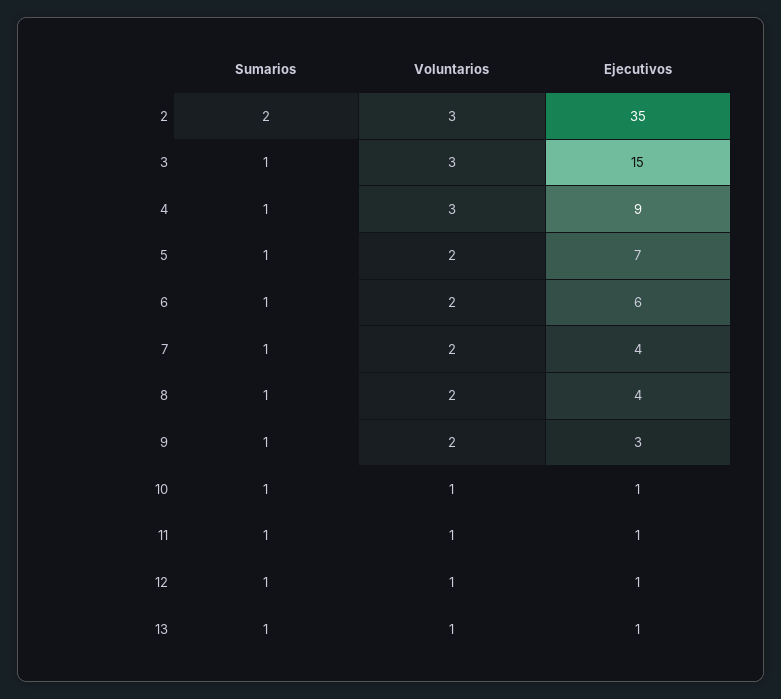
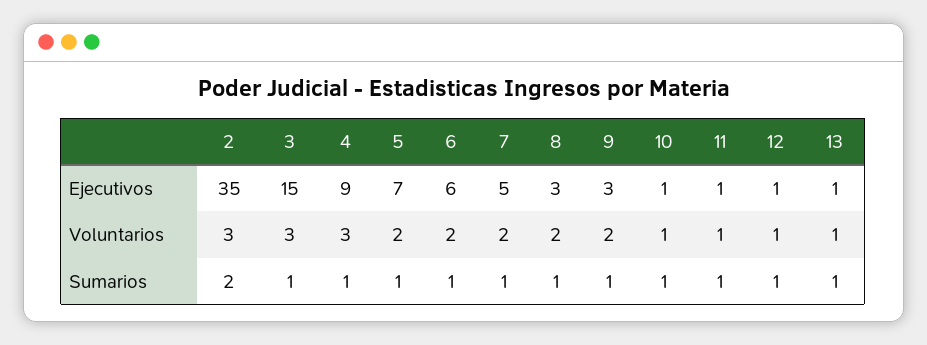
  {
    "Sumarios": {
      "2": 2,
      "3": 1,
      "4": 1,
      "5": 1,
      "6": 1,
      "7": 1,
      "8": 1,
      "9": 1,
      "10": 1,
      "11": 1,
      "12": 1,
      "13": 1
    },
    "Voluntarios": {
      "2": 3,
      "3": 3,
      "4": 3,
      "5": 2,
      "6": 2,
      "7": 2,
      "8": 2,
      "9": 2,
      "10": 1,
      "11": 1,
      "12": 1,
      "13": 1
    },
    "Ejecutivos": {
      "2": 35,
      "3": 15,
      "4": 9,
      "5": 7,
      "6": 6,
-     "7": 4,
+     "7": 5,
-     "8": 4,
+     "8": 3,
      "9": 3,
      "10": 1,
      "11": 1,
      "12": 1,
      "13": 1
    }
  }

